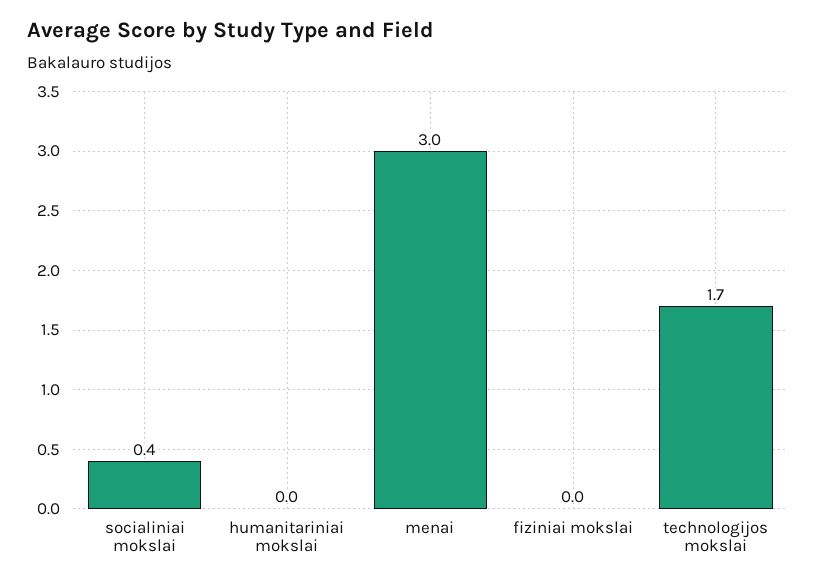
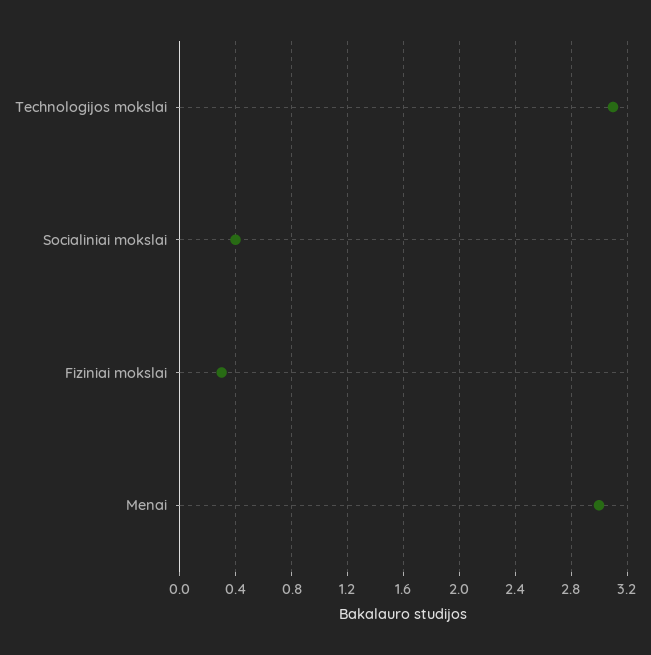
  {
    "socialiniai mokslai": 0.4,
-   "humanitariniai mokslai": 0,
    "menai": 3,
-   "fiziniai mokslai": 0,
+   "fiziniai mokslai": 0.3,
-   "technologijos mokslai": 1.7
+   "technologijos mokslai": 3.1
  }

